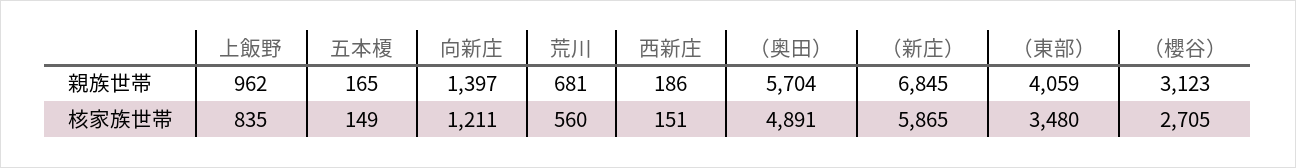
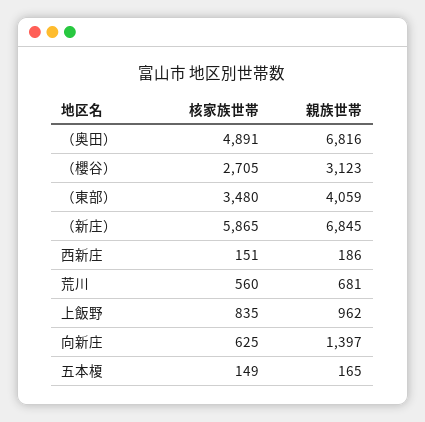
  {
    "上飯野": {
      "親族世帯": 962,
      "核家族世帯": 835
    },
    "五本榎": {
      "親族世帯": 165,
      "核家族世帯": 149
    },
    "向新庄": {
      "親族世帯": 1397,
-     "核家族世帯": 1211
+     "核家族世帯": 625
    },
    "荒川": {
      "親族世帯": 681,
      "核家族世帯": 560
    },
    "西新庄": {
      "親族世帯": 186,
      "核家族世帯": 151
    },
    "（奥田）": {
-     "親族世帯": 5704,
+     "親族世帯": 6816,
      "核家族世帯": 4891
    },
    "（新庄）": {
      "親族世帯": 6845,
      "核家族世帯": 5865
    },
    "（東部）": {
      "親族世帯": 4059,
      "核家族世帯": 3480
    },
    "（櫻谷）": {
      "親族世帯": 3123,
      "核家族世帯": 2705
    }
  }

